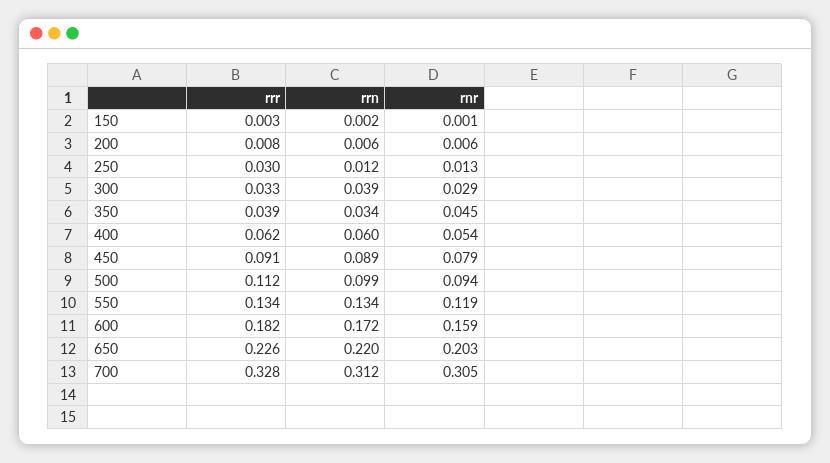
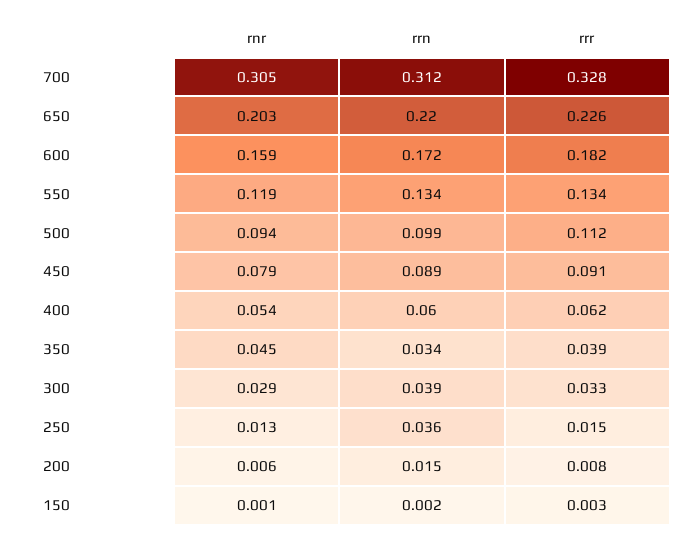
  {
    "rrr": {
      "150": 0.003,
      "200": 0.008,
-     "250": 0.03,
+     "250": 0.015,
      "300": 0.033,
      "350": 0.039,
      "400": 0.062,
      "450": 0.091,
      "500": 0.112,
      "550": 0.134,
      "600": 0.182,
      "650": 0.226,
      "700": 0.328
    },
    "rrn": {
      "150": 0.002,
-     "200": 0.006,
+     "200": 0.015,
-     "250": 0.012,
+     "250": 0.036,
      "300": 0.039,
      "350": 0.034,
      "400": 0.06,
      "450": 0.089,
      "500": 0.099,
      "550": 0.134,
      "600": 0.172,
      "650": 0.22,
      "700": 0.312
    },
    "rnr": {
      "150": 0.001,
      "200": 0.006,
      "250": 0.013,
      "300": 0.029,
      "350": 0.045,
      "400": 0.054,
      "450": 0.079,
      "500": 0.094,
      "550": 0.119,
      "600": 0.159,
      "650": 0.203,
      "700": 0.305
    }
  }

